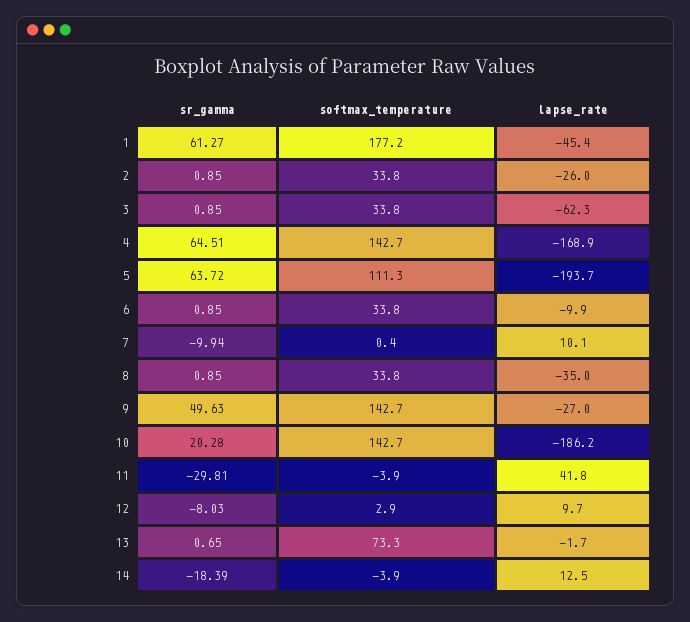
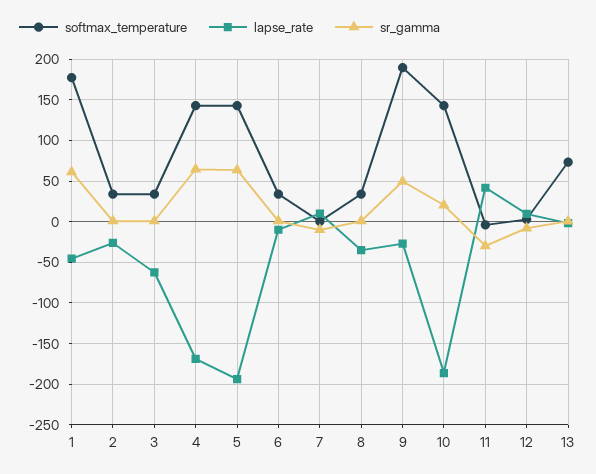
  {
    "sr_gamma": {
      "1": 61.27,
      "2": 0.85,
      "3": 0.85,
      "4": 64.51,
      "5": 63.72,
      "6": 0.85,
      "7": -9.94,
      "8": 0.85,
      "9": 49.63,
      "10": 20.28,
      "11": -29.81,
      "12": -8.03,
-     "13": 0.65,
+     "13": 0.65
-     "14": -18.39
    },
    "softmax_temperature": {
      "1": 177.2,
      "2": 33.8,
      "3": 33.8,
      "4": 142.7,
-     "5": 111.3,
+     "5": 140,
      "6": 33.8,
      "7": 0.4,
      "8": 33.8,
-     "9": 142.7,
+     "9": 190,
      "10": 142.7,
      "11": -3.9,
      "12": 2.9,
-     "13": 73.3,
+     "13": 73.3
-     "14": -3.9
    },
    "lapse_rate": {
      "1": -45.4,
      "2": -26,
      "3": -62.3,
      "4": -168.9,
      "5": -193.7,
      "6": -9.9,
      "7": 10.1,
      "8": -35,
      "9": -27,
      "10": -186.2,
      "11": 41.8,
      "12": 9.7,
-     "13": -1.7,
+     "13": -1.7
-     "14": 12.5
    }
  }

